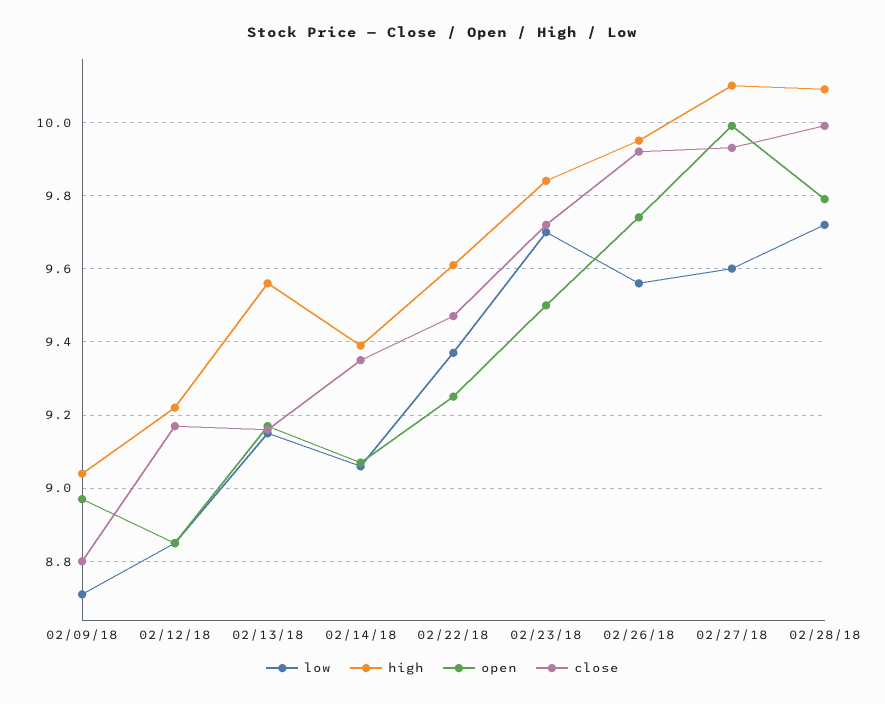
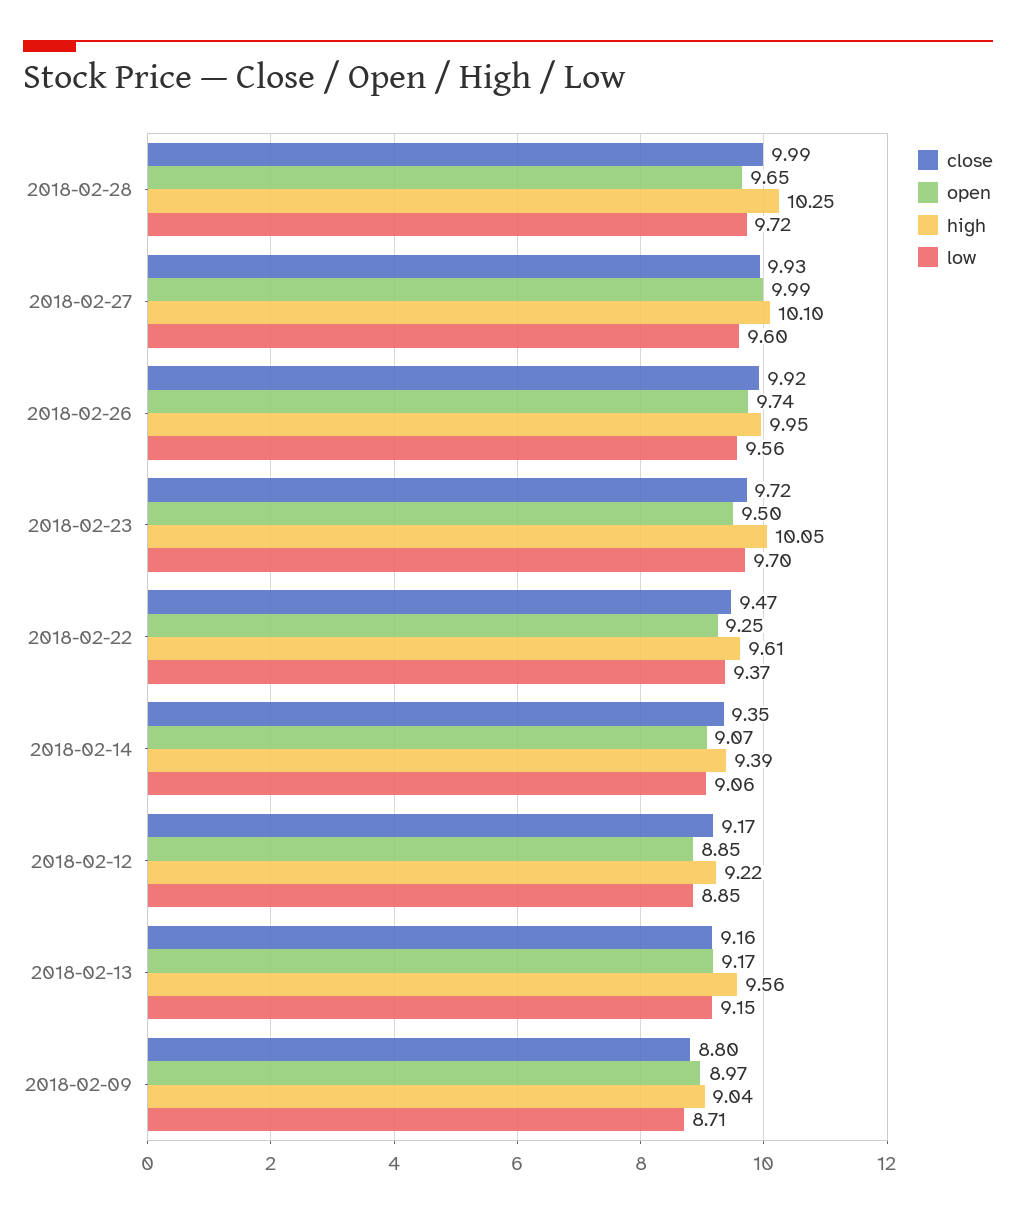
  {
    "low": {
      "02/09/18": 8.71,
      "02/12/18": 8.85,
      "02/13/18": 9.15,
      "02/14/18": 9.06,
      "02/22/18": 9.37,
      "02/23/18": 9.7,
      "02/26/18": 9.56,
      "02/27/18": 9.6,
      "02/28/18": 9.72
    },
    "high": {
      "02/09/18": 9.04,
      "02/12/18": 9.22,
      "02/13/18": 9.56,
      "02/14/18": 9.39,
      "02/22/18": 9.61,
-     "02/23/18": 9.85,
+     "02/23/18": 10.05,
      "02/26/18": 9.95,
      "02/27/18": 10.1,
-     "02/28/18": 10.1
+     "02/28/18": 10.25
    },
    "open": {
      "02/09/18": 8.97,
      "02/12/18": 8.85,
      "02/13/18": 9.17,
      "02/14/18": 9.07,
      "02/22/18": 9.25,
      "02/23/18": 9.5,
      "02/26/18": 9.74,
      "02/27/18": 9.99,
-     "02/28/18": 9.8
+     "02/28/18": 9.65
    },
    "close": {
      "02/09/18": 8.8,
      "02/12/18": 9.17,
      "02/13/18": 9.16,
      "02/14/18": 9.35,
      "02/22/18": 9.47,
      "02/23/18": 9.72,
      "02/26/18": 9.92,
      "02/27/18": 9.93,
      "02/28/18": 9.99
    }
  }

